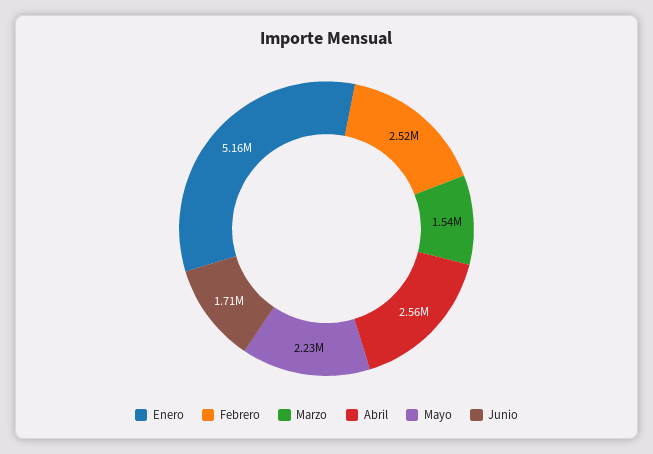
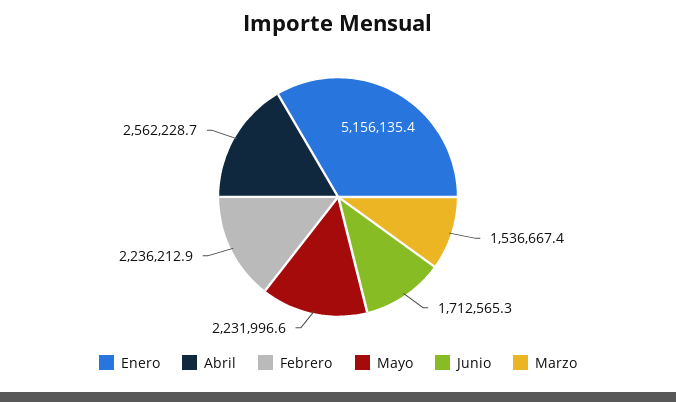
  {
    "Enero": 5156135.4,
-   "Febrero": 2520000,
+   "Febrero": 2236212.9,
    "Marzo": 1536667.4,
    "Abril": 2562228.7,
    "Mayo": 2231996.6,
    "Junio": 1712565.3
  }

